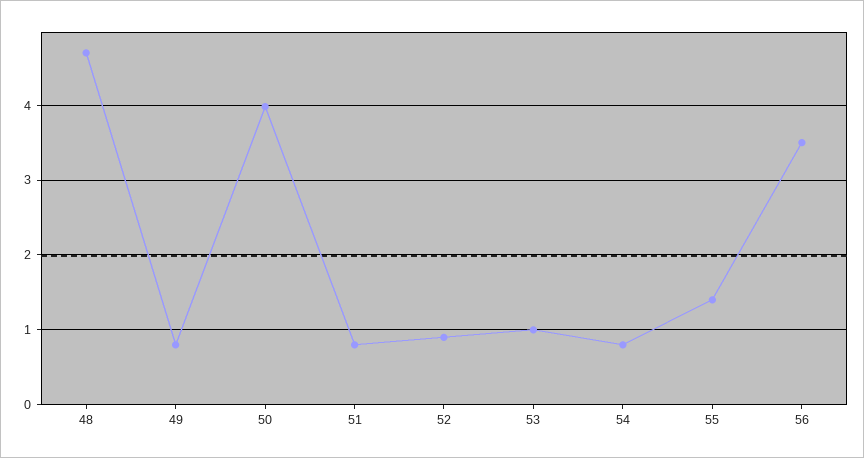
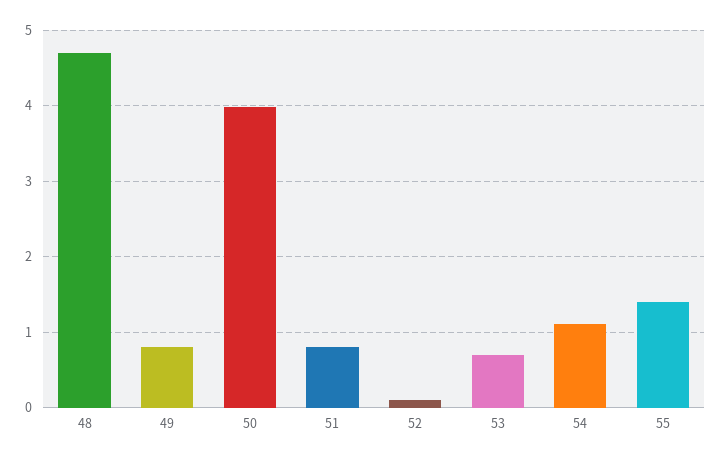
  {
    "48": 4.7,
    "49": 0.8,
    "50": 4,
    "51": 0.8,
-   "52": 0.9,
+   "52": 0.1,
-   "53": 1,
+   "53": 0.7,
-   "54": 0.8,
+   "54": 1.1,
-   "55": 1.4,
+   "55": 1.4
-   "56": 3.5
  }

